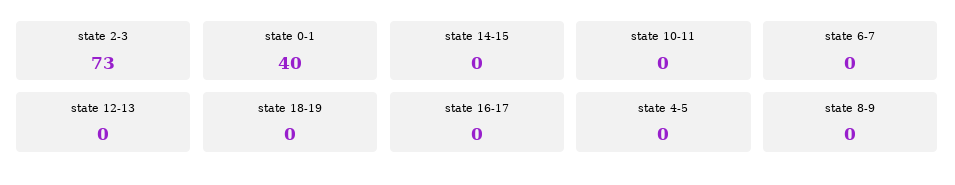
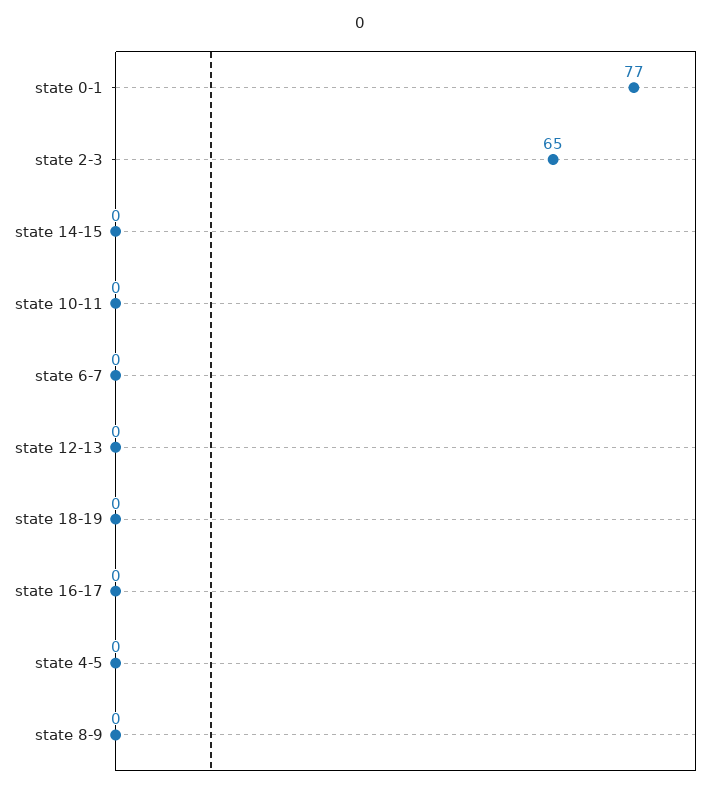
  {
-   "state 2-3": 73,
+   "state 2-3": 65,
-   "state 0-1": 40,
+   "state 0-1": 77,
    "state 14-15": 0,
    "state 10-11": 0,
    "state 6-7": 0,
    "state 12-13": 0,
    "state 18-19": 0,
    "state 16-17": 0,
    "state 4-5": 0,
    "state 8-9": 0
  }

